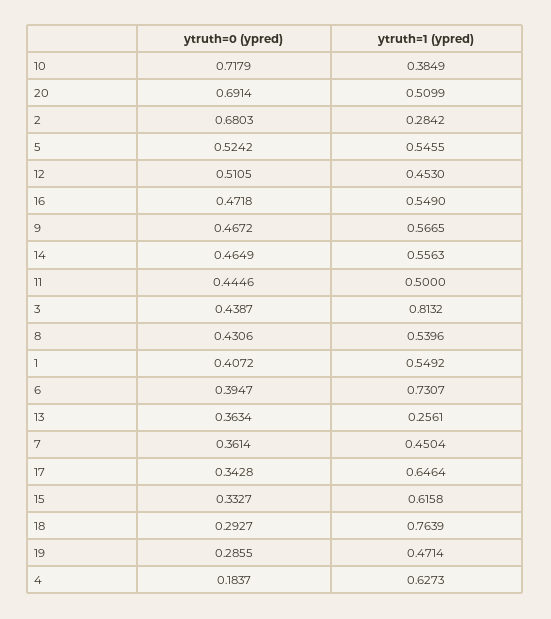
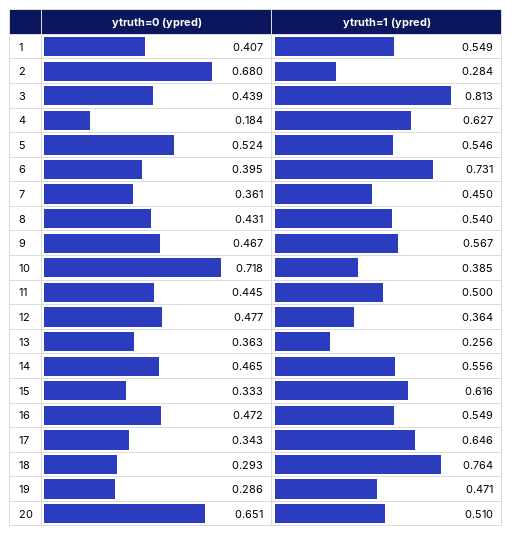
  {
    "ytruth=0 (ypred)": {
      "10": 0.7179,
-     "20": 0.6914,
+     "20": 0.651,
      "2": 0.6803,
      "5": 0.5242,
-     "12": 0.5105,
+     "12": 0.477,
      "16": 0.4718,
      "9": 0.4672,
      "14": 0.4649,
      "11": 0.4446,
      "3": 0.4387,
      "8": 0.4306,
      "1": 0.4072,
      "6": 0.3947,
      "13": 0.3634,
      "7": 0.3614,
      "17": 0.3428,
      "15": 0.3327,
      "18": 0.2927,
      "19": 0.2855,
      "4": 0.1837
    },
    "ytruth=1 (ypred)": {
      "10": 0.3849,
      "20": 0.5099,
      "2": 0.2842,
      "5": 0.5455,
-     "12": 0.453,
+     "12": 0.364,
      "16": 0.549,
      "9": 0.5665,
      "14": 0.5563,
      "11": 0.5,
      "3": 0.8132,
      "8": 0.5396,
      "1": 0.5492,
      "6": 0.7307,
      "13": 0.2561,
      "7": 0.4504,
      "17": 0.6464,
      "15": 0.6158,
      "18": 0.7639,
      "19": 0.4714,
      "4": 0.6273
    }
  }

